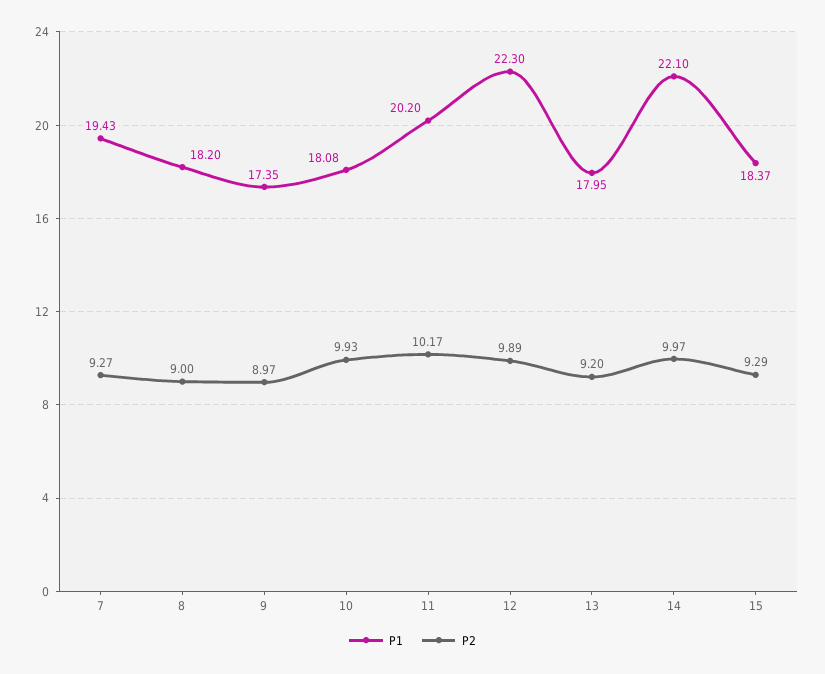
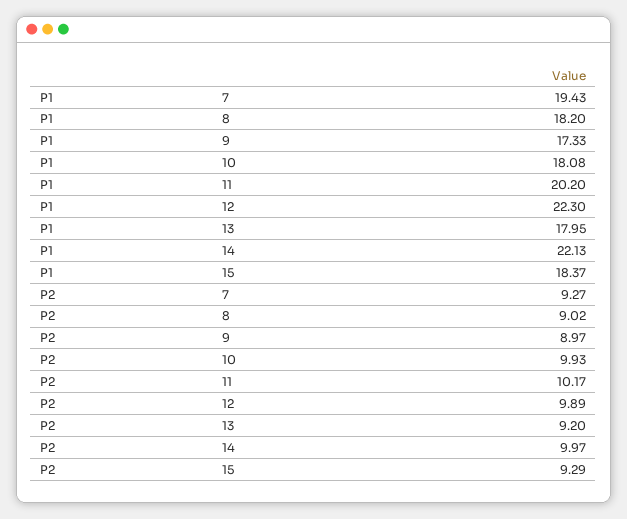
  {
    "P1": {
      "7": 19.43,
      "8": 18.2,
-     "9": 17.35,
+     "9": 17.33,
      "10": 18.08,
      "11": 20.2,
      "12": 22.3,
      "13": 17.95,
-     "14": 22.1,
+     "14": 22.13,
      "15": 18.37
    },
    "P2": {
      "7": 9.27,
-     "8": 9,
+     "8": 9.02,
      "9": 8.97,
      "10": 9.93,
      "11": 10.17,
      "12": 9.89,
      "13": 9.2,
      "14": 9.97,
      "15": 9.29
    }
  }

